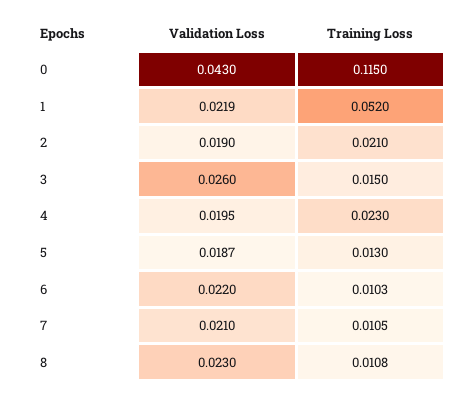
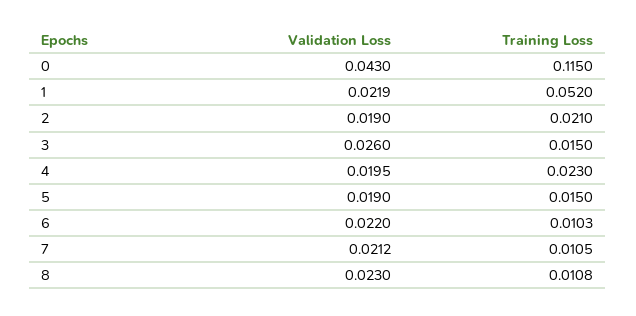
  {
    "Validation Loss": {
      "0": 0.043,
      "1": 0.0219,
      "2": 0.019,
      "3": 0.026,
      "4": 0.0195,
-     "5": 0.0187,
+     "5": 0.019,
      "6": 0.022,
-     "7": 0.021,
+     "7": 0.0212,
      "8": 0.023
    },
    "Training Loss": {
      "0": 0.115,
      "1": 0.052,
      "2": 0.021,
      "3": 0.015,
      "4": 0.023,
-     "5": 0.013,
+     "5": 0.015,
      "6": 0.0103,
      "7": 0.0105,
      "8": 0.0108
    }
  }

